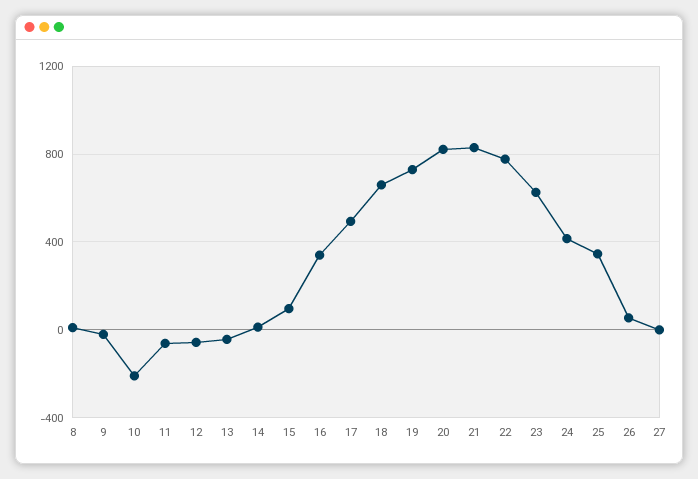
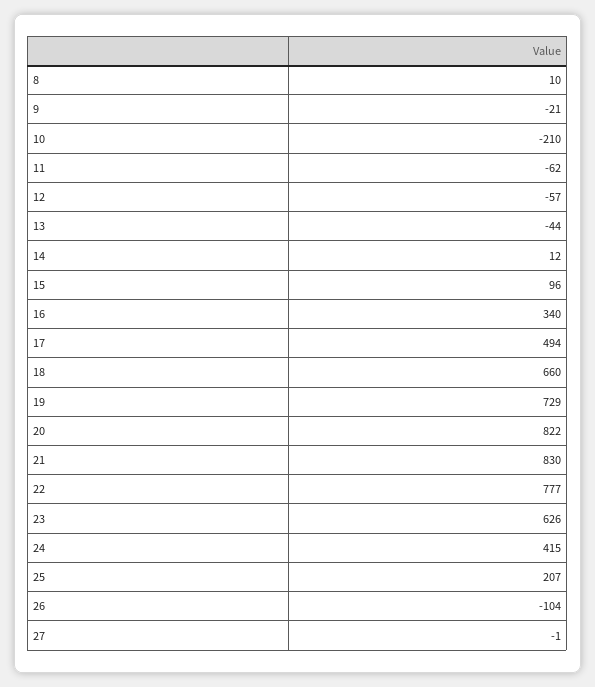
  {
    "8": 10,
    "9": -21,
    "10": -210,
    "11": -62,
    "12": -57,
    "13": -44,
    "14": 12,
    "15": 96,
    "16": 340,
    "17": 494,
    "18": 660,
    "19": 729,
    "20": 822,
    "21": 830,
    "22": 777,
    "23": 626,
    "24": 415,
-   "25": 350,
+   "25": 207,
-   "26": 50,
+   "26": -104,
    "27": -1
  }

